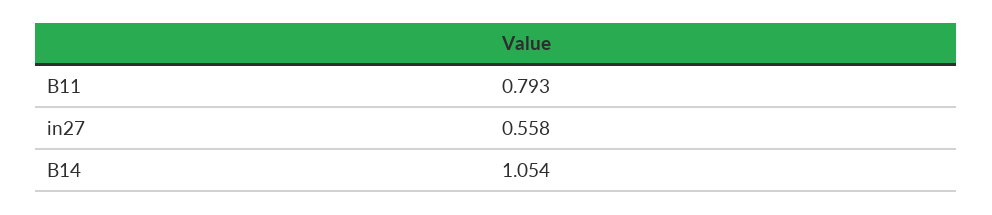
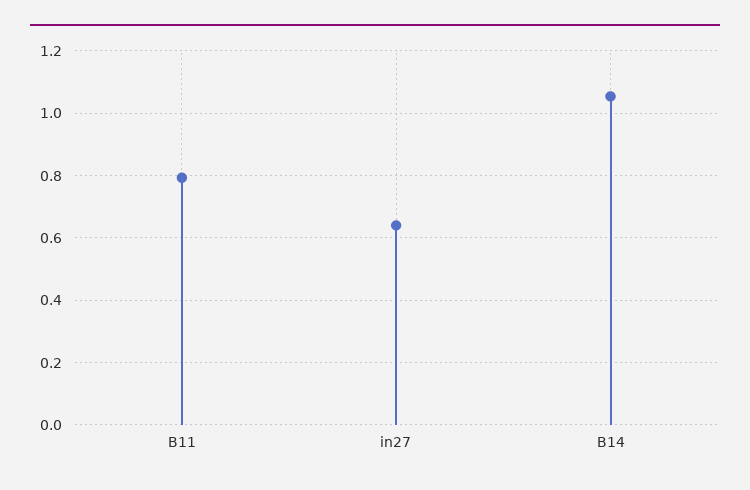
  {
    "B11": 0.793,
-   "in27": 0.558,
+   "in27": 0.64,
    "B14": 1.054
  }

